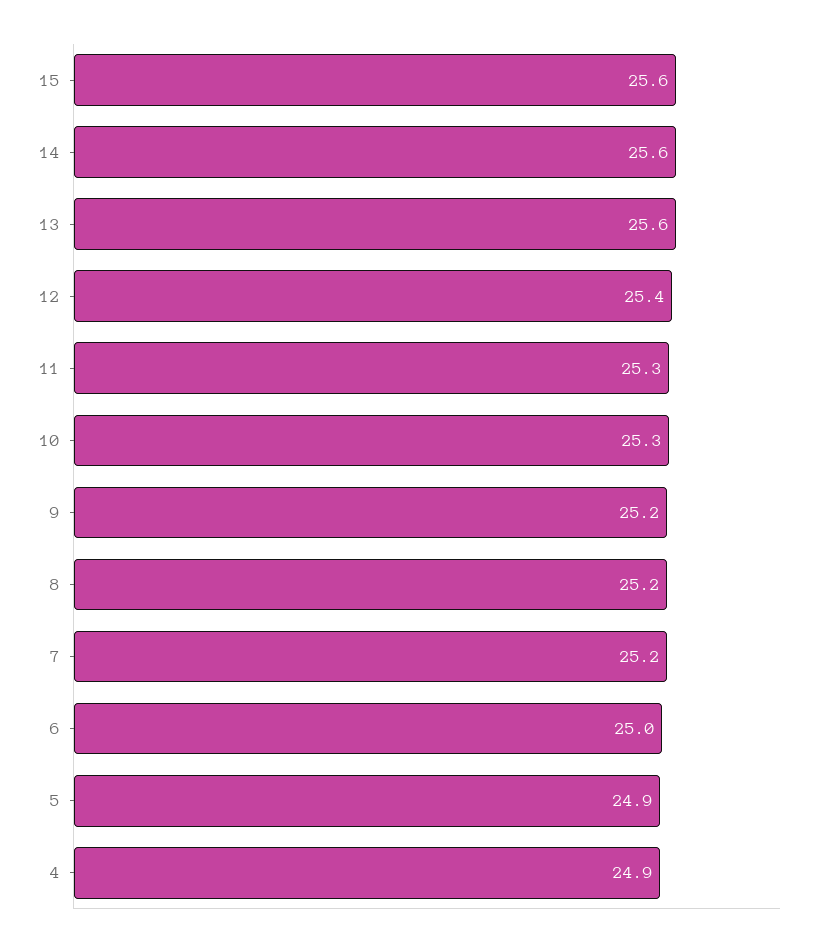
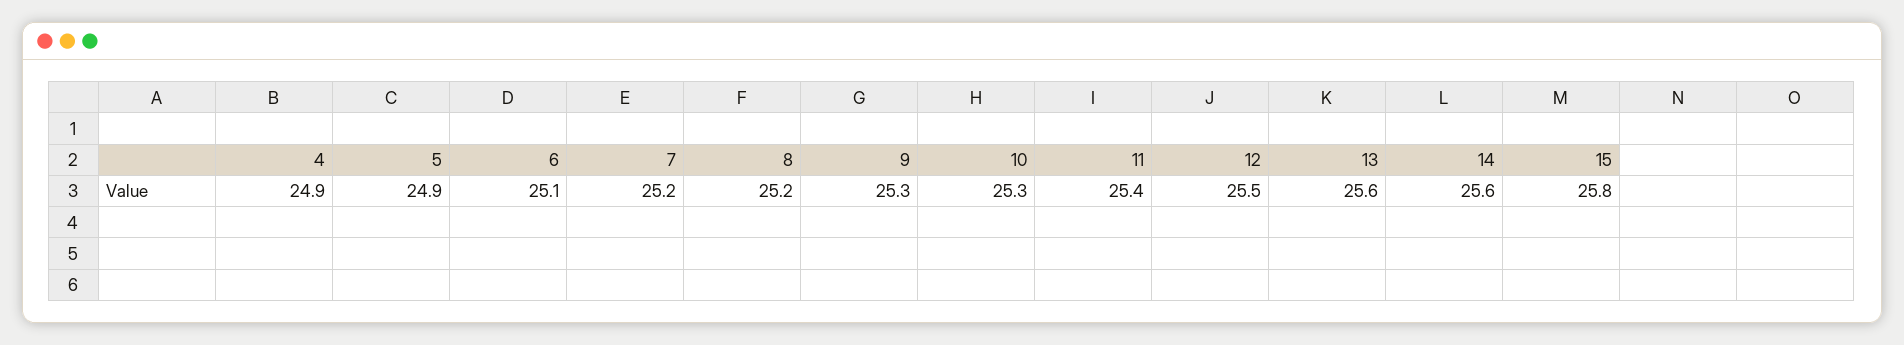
  {
-   "15": 25.6,
+   "15": 25.8,
    "14": 25.6,
    "13": 25.6,
-   "12": 25.4,
+   "12": 25.5,
-   "11": 25.3,
+   "11": 25.4,
    "10": 25.3,
-   "9": 25.2,
+   "9": 25.3,
    "8": 25.2,
    "7": 25.2,
-   "6": 25,
+   "6": 25.1,
    "5": 24.9,
    "4": 24.9
  }

